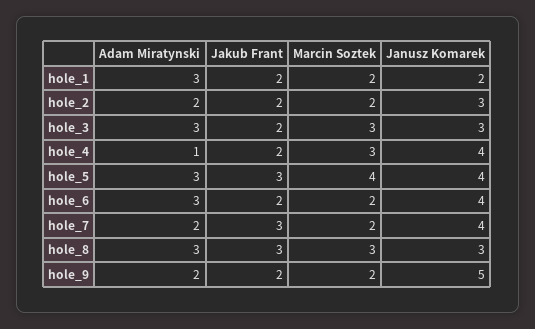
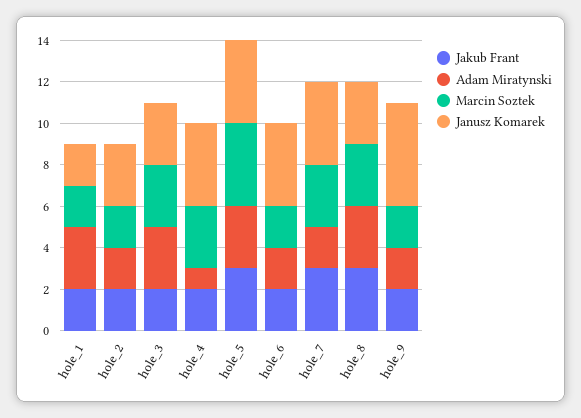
  {
    "Adam Miratynski": {
      "hole_1": 3,
      "hole_2": 2,
      "hole_3": 3,
      "hole_4": 1,
      "hole_5": 3,
-     "hole_6": 3,
+     "hole_6": 2,
      "hole_7": 2,
      "hole_8": 3,
      "hole_9": 2
    },
    "Jakub Frant": {
      "hole_1": 2,
      "hole_2": 2,
      "hole_3": 2,
      "hole_4": 2,
      "hole_5": 3,
      "hole_6": 2,
      "hole_7": 3,
      "hole_8": 3,
      "hole_9": 2
    },
    "Marcin Soztek": {
      "hole_1": 2,
      "hole_2": 2,
      "hole_3": 3,
      "hole_4": 3,
      "hole_5": 4,
      "hole_6": 2,
-     "hole_7": 2,
+     "hole_7": 3,
      "hole_8": 3,
      "hole_9": 2
    },
    "Janusz Komarek": {
      "hole_1": 2,
      "hole_2": 3,
      "hole_3": 3,
      "hole_4": 4,
      "hole_5": 4,
      "hole_6": 4,
      "hole_7": 4,
      "hole_8": 3,
      "hole_9": 5
    }
  }

